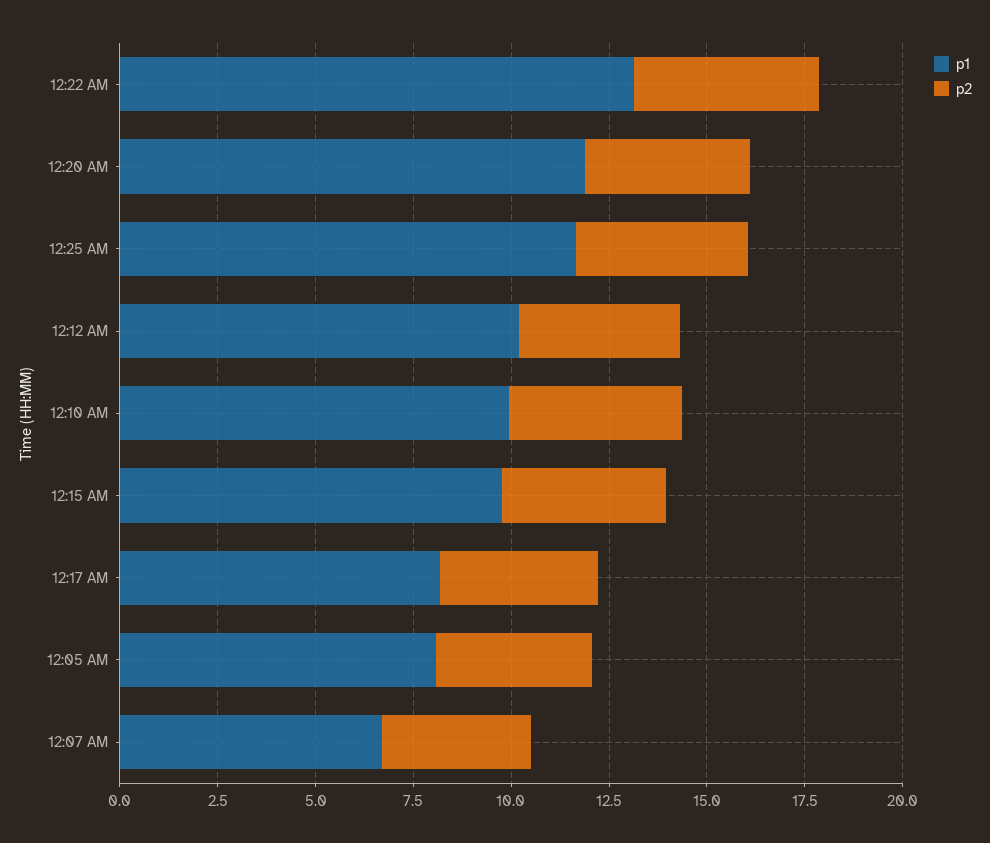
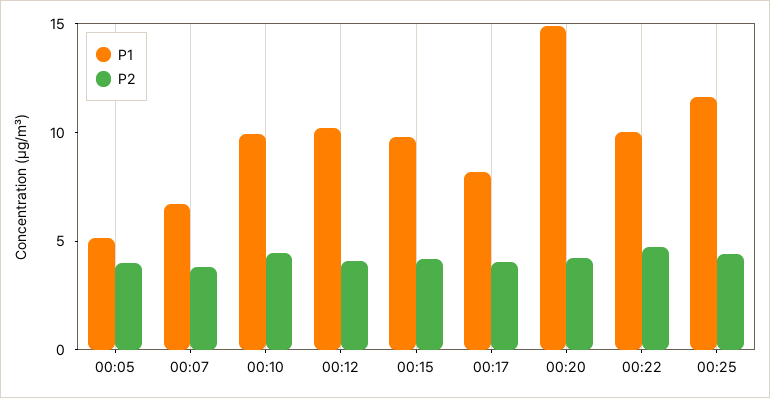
  {
    "p1": {
-     "12:22 AM": 13,
+     "12:22 AM": 10,
-     "12:20 AM": 12,
+     "12:20 AM": 15,
      "12:25 AM": 11.5,
      "12:12 AM": 10,
      "12:10 AM": 10,
      "12:15 AM": 10,
      "12:17 AM": 8,
-     "12:05 AM": 8,
+     "12:05 AM": 5,
      "12:07 AM": 6.5
    },
    "p2": {
      "12:22 AM": 4.5,
      "12:20 AM": 4,
      "12:25 AM": 4.5,
      "12:12 AM": 4,
      "12:10 AM": 4.5,
      "12:15 AM": 4,
      "12:17 AM": 4,
      "12:05 AM": 4,
      "12:07 AM": 4
    }
  }

